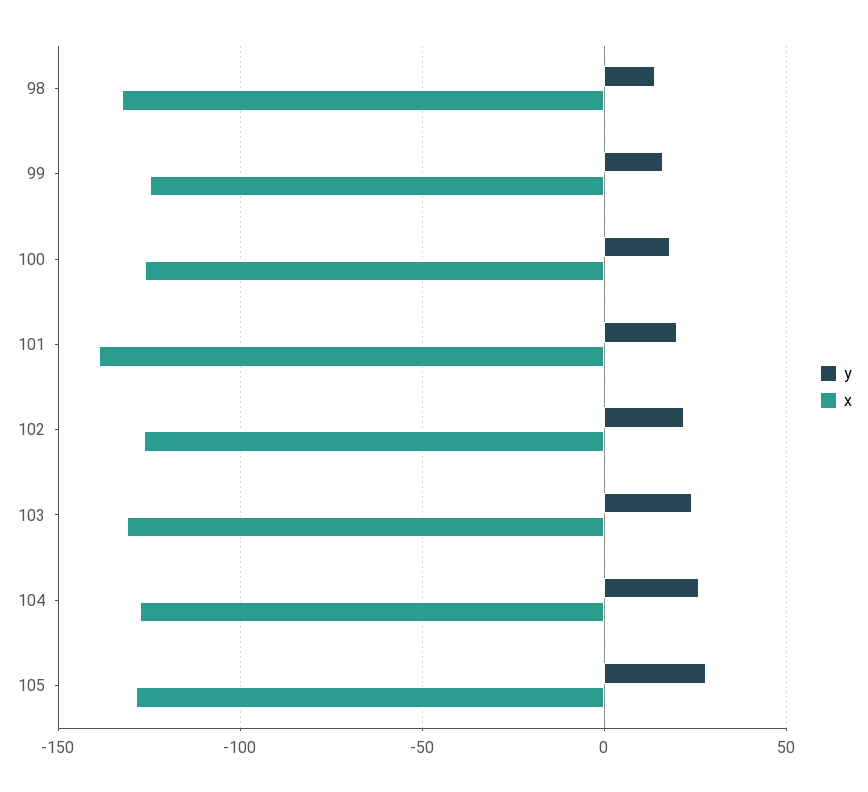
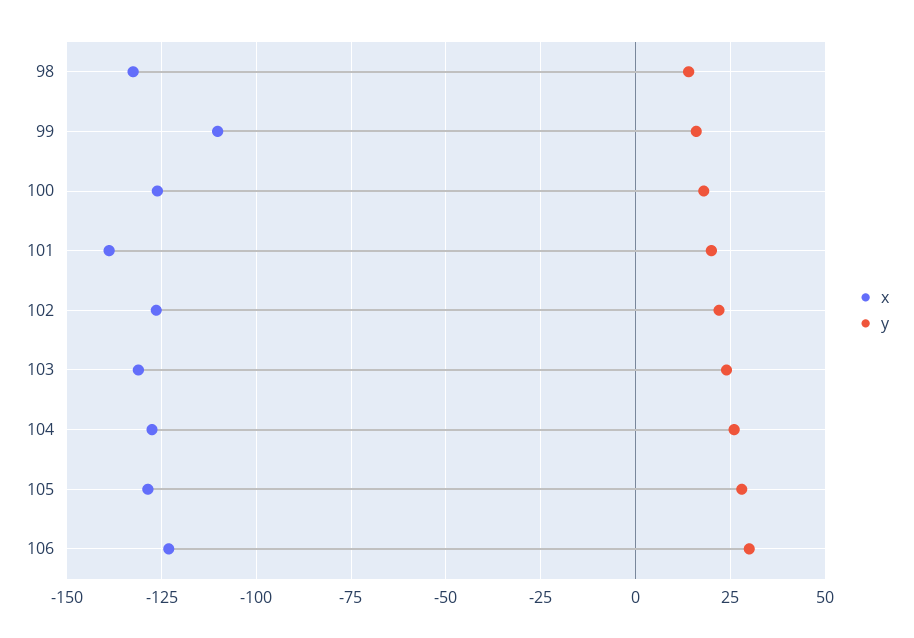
  {
    "y": {
      "98": 15,
      "99": 15,
      "100": 17.5,
      "101": 20,
      "102": 22.5,
      "103": 25,
      "104": 25,
-     "105": 27.5
+     "105": 27.5,
+     "106": 30
    },
    "x": {
      "98": -132.5,
-     "99": -125,
+     "99": -110,
      "100": -125,
      "101": -140,
      "102": -127.5,
      "103": -130,
      "104": -127.5,
-     "105": -127.5
+     "105": -127.5,
+     "106": -122.5
    }
  }

